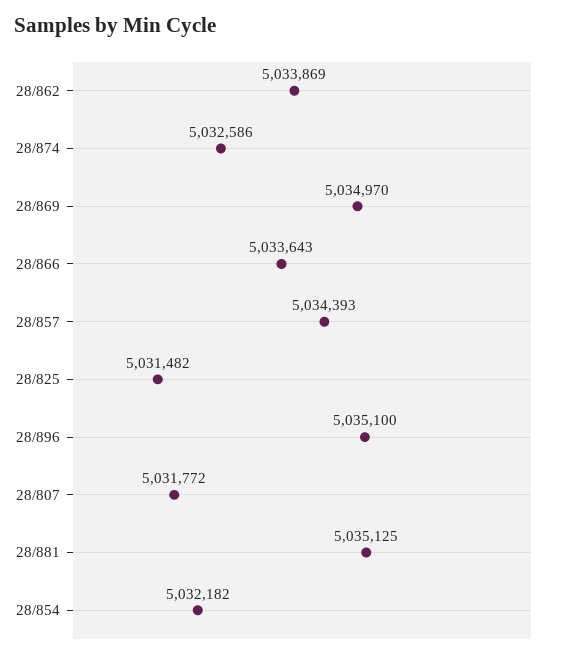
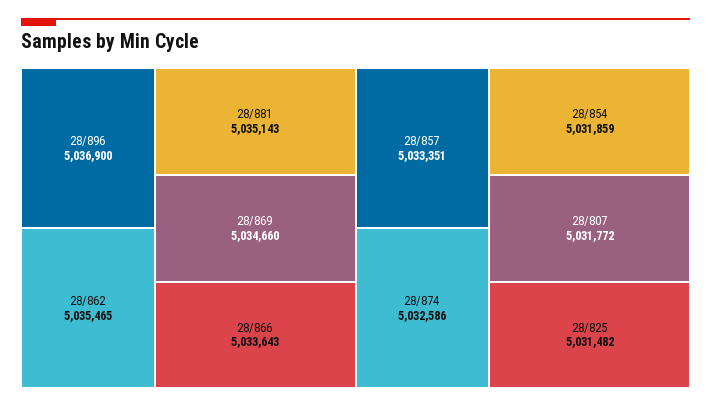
  {
-   "28/862": 5033869,
+   "28/862": 5035465,
    "28/874": 5032586,
-   "28/869": 5034970,
+   "28/869": 5034660,
    "28/866": 5033643,
-   "28/857": 5034393,
+   "28/857": 5033351,
    "28/825": 5031482,
-   "28/896": 5035100,
+   "28/896": 5036900,
    "28/807": 5031772,
-   "28/881": 5035125,
+   "28/881": 5035143,
-   "28/854": 5032182
+   "28/854": 5031859
  }

